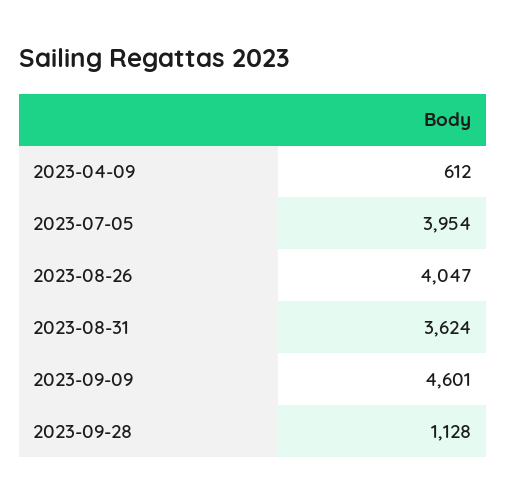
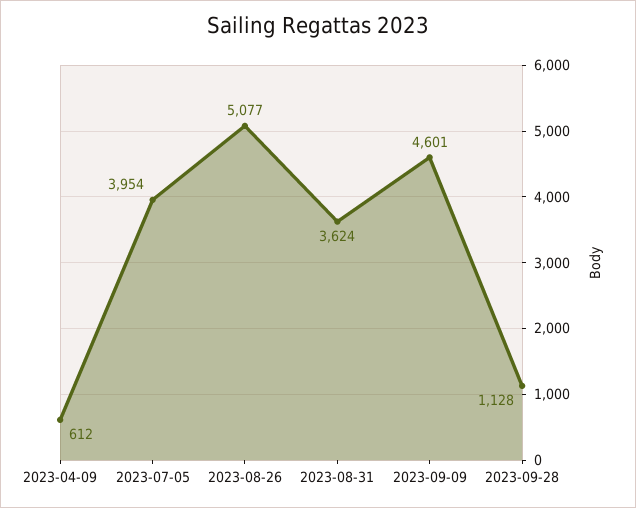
  {
    "2023-04-09": 612,
    "2023-07-05": 3954,
-   "2023-08-26": 4047,
+   "2023-08-26": 5077,
    "2023-08-31": 3624,
    "2023-09-09": 4601,
    "2023-09-28": 1128
  }

